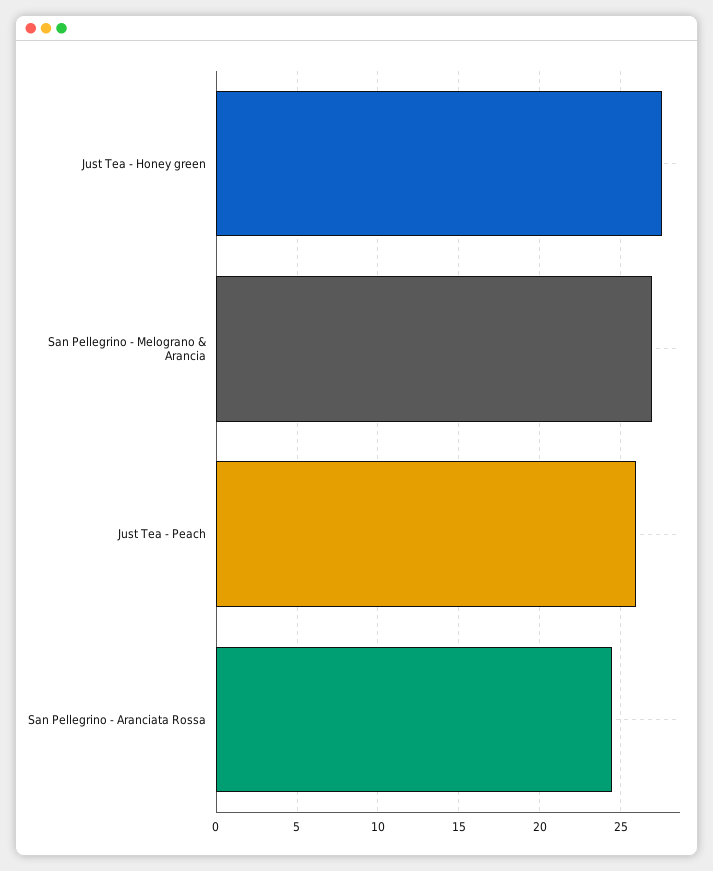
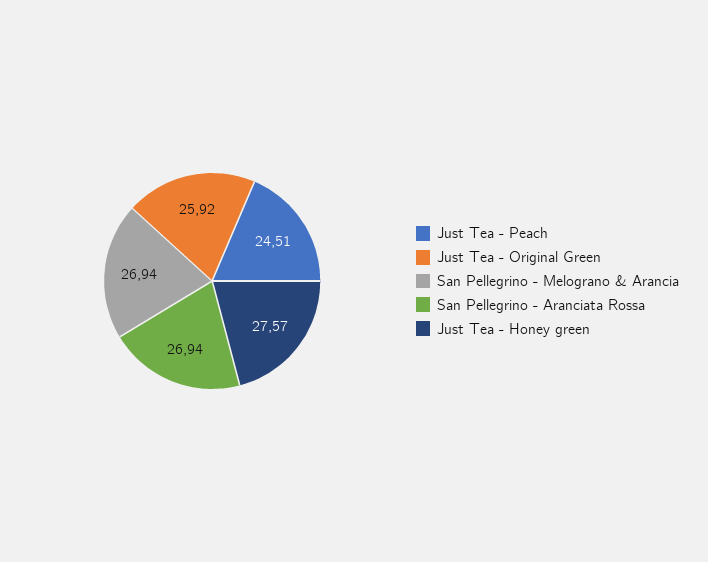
  {
    "Just Tea - Honey green": 27.57,
    "San Pellegrino - Melograno & Arancia": 26.94,
-   "Just Tea - Peach": 26,
+   "Just Tea - Peach": 24.51,
-   "San Pellegrino - Aranciata Rossa": 24.5
+   "San Pellegrino - Aranciata Rossa": 26.94,
+   "Just Tea - Original Green": 25.92
  }

